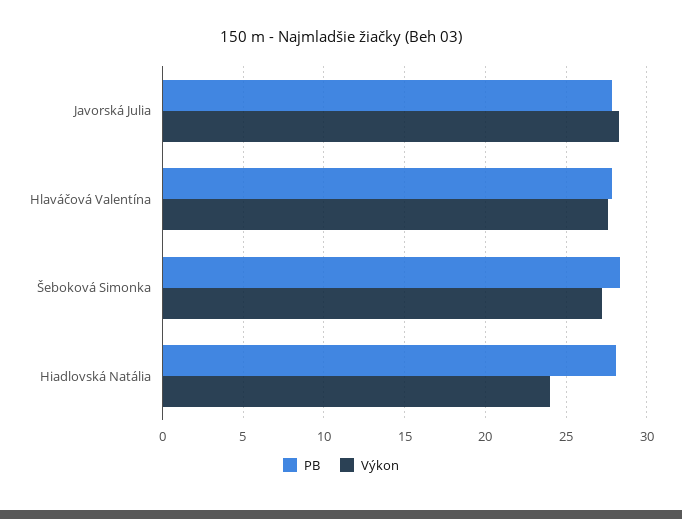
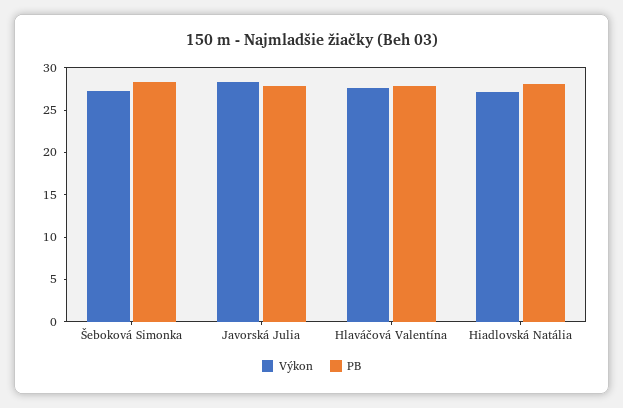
  {
    "PB": {
      "Javorská Julia": 28,
      "Hlaváčová Valentína": 28,
      "Šeboková Simonka": 28.5,
      "Hiadlovská Natália": 28
    },
    "Výkon": {
      "Javorská Julia": 28.5,
      "Hlaváčová Valentína": 27.5,
      "Šeboková Simonka": 27.5,
-     "Hiadlovská Natália": 24
+     "Hiadlovská Natália": 27
    }
  }

